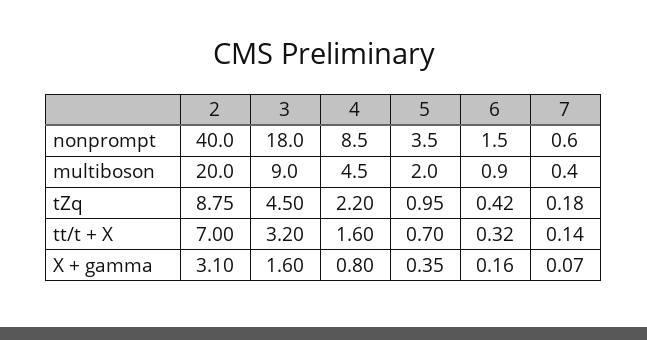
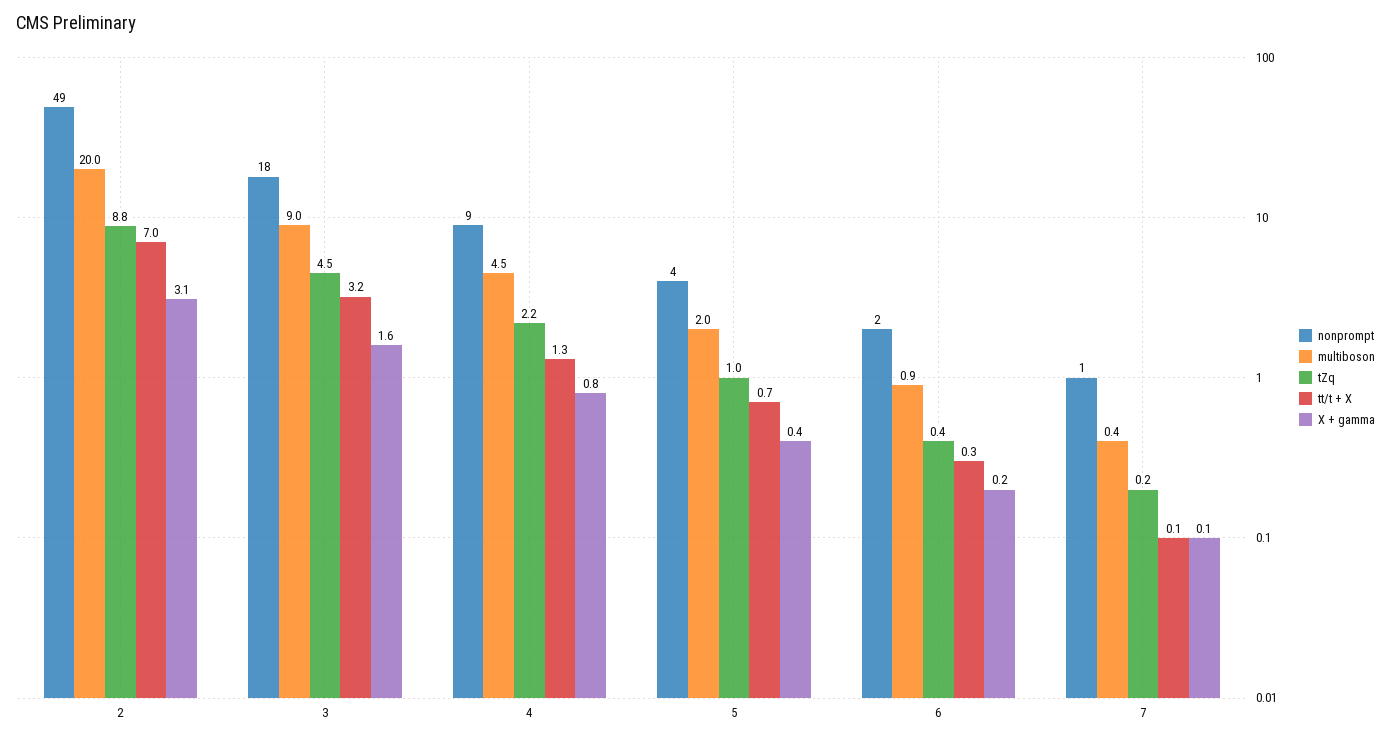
  {
    "nonprompt": {
-     "2": 40,
+     "2": 49,
      "3": 18,
      "4": 8.5,
      "5": 3.5,
      "6": 1.5,
      "7": 0.6
    },
    "multiboson": {
      "2": 20,
      "3": 9,
      "4": 4.5,
      "5": 2,
      "6": 0.9,
      "7": 0.4
    },
    "tZq": {
      "2": 8.75,
      "3": 4.5,
      "4": 2.2,
      "5": 0.95,
      "6": 0.42,
      "7": 0.18
    },
    "tt/t + X": {
      "2": 7,
      "3": 3.2,
-     "4": 1.6,
+     "4": 1.3,
      "5": 0.7,
      "6": 0.32,
      "7": 0.14
    },
    "X + gamma": {
      "2": 3.1,
      "3": 1.6,
      "4": 0.8,
      "5": 0.35,
      "6": 0.16,
      "7": 0.07
    }
  }

